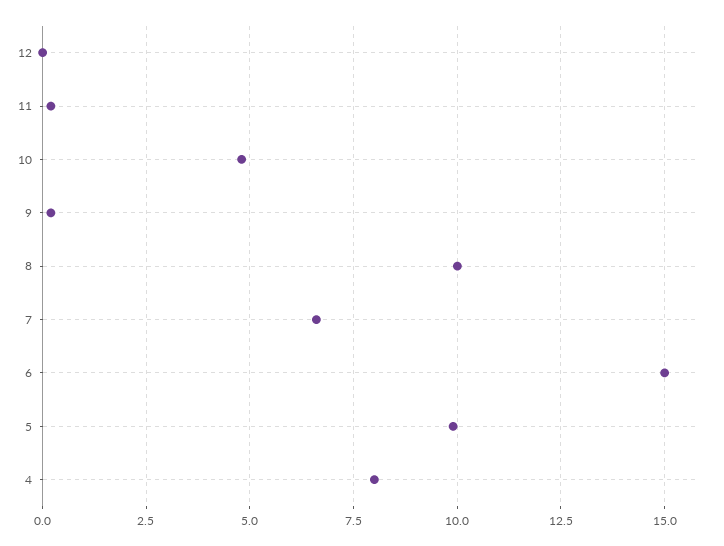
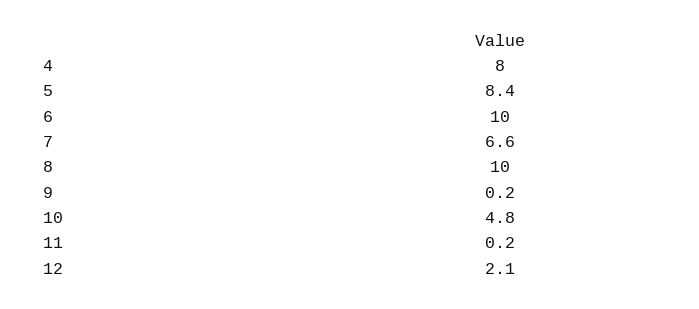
  {
-   "12": 0,
+   "12": 2.1,
    "11": 0.2,
    "10": 4.8,
    "9": 0.2,
    "8": 10,
    "7": 6.6,
-   "6": 15,
+   "6": 10,
-   "5": 10,
+   "5": 8.4,
    "4": 8
  }

